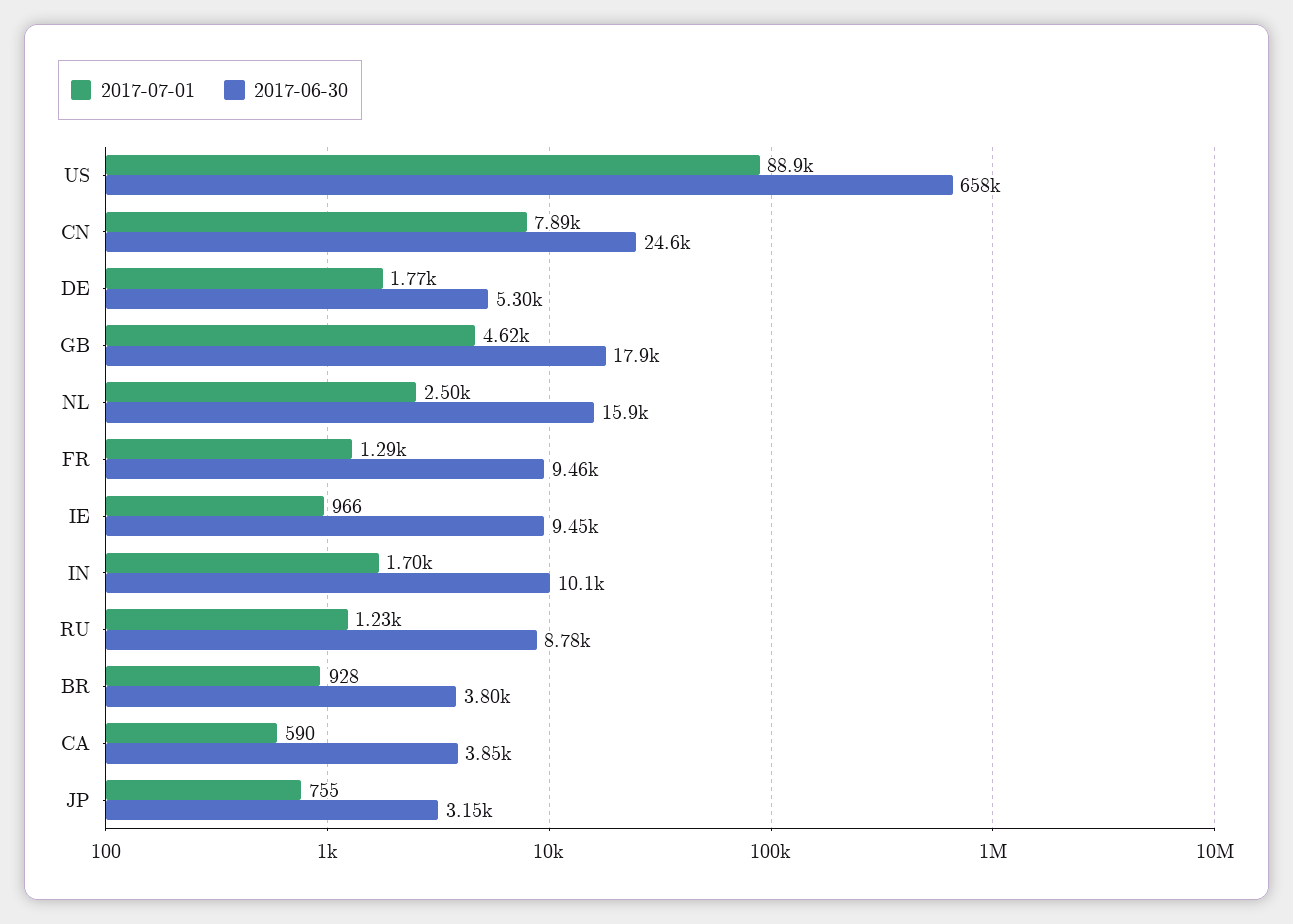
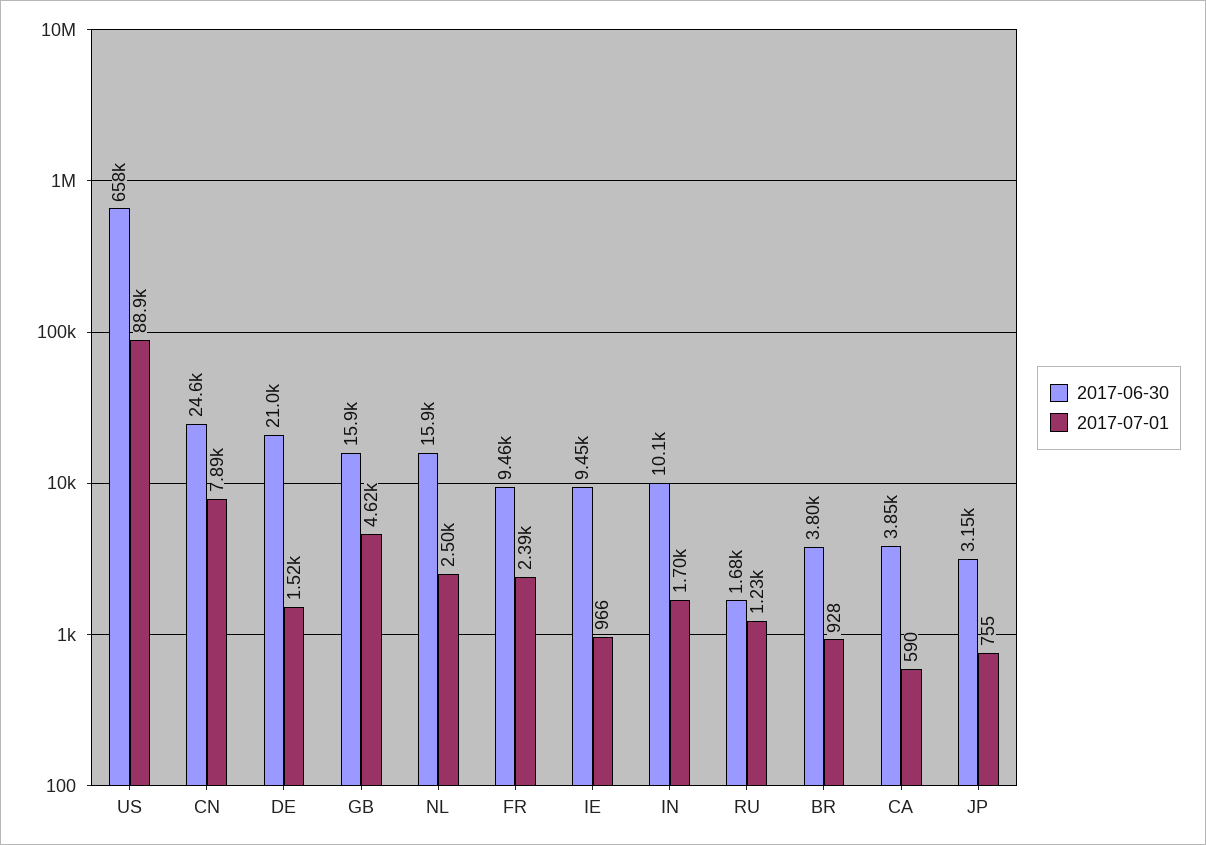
  {
    "2017-07-01": {
      "US": 88900,
      "CN": 7890,
-     "DE": 1770,
+     "DE": 1520,
      "GB": 4620,
      "NL": 2500,
-     "FR": 1290,
+     "FR": 2390,
      "IE": 966,
      "IN": 1700,
      "RU": 1230,
      "BR": 928,
      "CA": 590,
      "JP": 755
    },
    "2017-06-30": {
      "US": 658000,
      "CN": 24600,
-     "DE": 5300,
+     "DE": 21000,
-     "GB": 17900,
+     "GB": 15900,
      "NL": 15900,
      "FR": 9460,
      "IE": 9450,
      "IN": 10100,
-     "RU": 8780,
+     "RU": 1680,
      "BR": 3800,
      "CA": 3850,
      "JP": 3150
    }
  }

